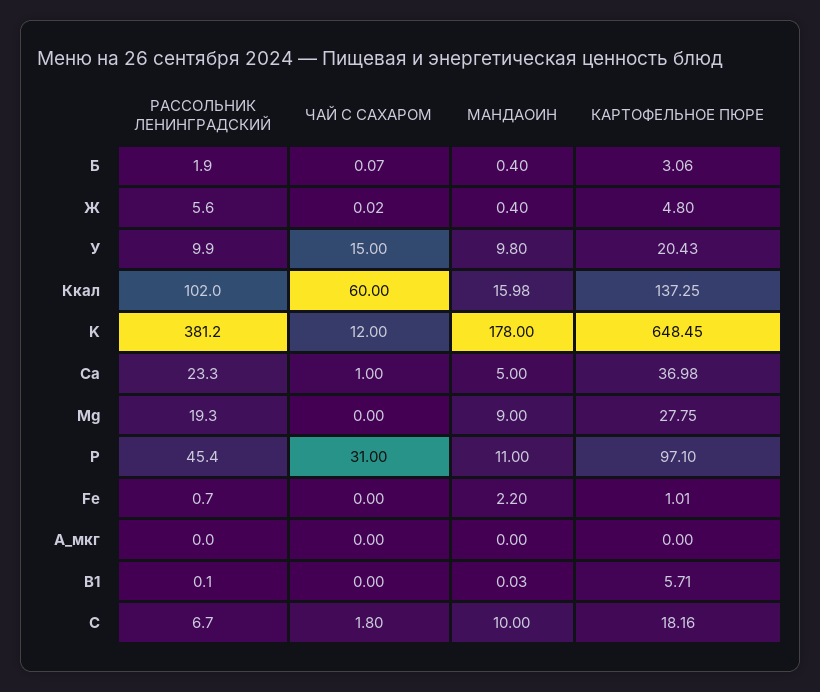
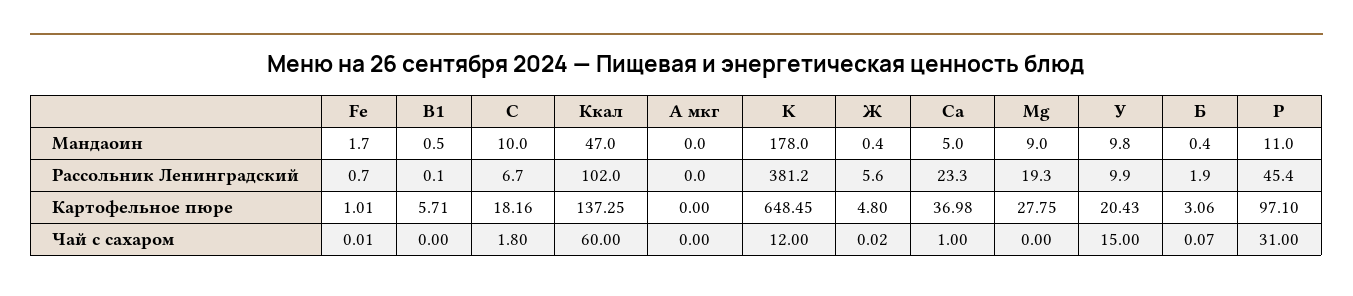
  {
    "РАССОЛЬНИК ЛЕНИНГРАДСКИЙ": {
      "Б": 1.9,
      "Ж": 5.6,
      "У": 9.9,
      "Ккал": 102,
      "K": 381.2,
      "Ca": 23.3,
      "Mg": 19.3,
      "P": 45.4,
      "Fe": 0.7,
      "A_мкг": 0,
      "B1": 0.1,
      "C": 6.7
    },
    "ЧАЙ С САХАРОМ": {
      "Б": 0.07,
      "Ж": 0.02,
      "У": 15,
      "Ккал": 60,
      "K": 12,
      "Ca": 1,
      "Mg": 0,
      "P": 31,
-     "Fe": 0,
+     "Fe": 0.01,
      "A_мкг": 0,
      "B1": 0,
      "C": 1.8
    },
    "МАНДАОИН": {
      "Б": 0.4,
      "Ж": 0.4,
      "У": 9.8,
-     "Ккал": 15.98,
+     "Ккал": 47,
      "K": 178,
      "Ca": 5,
      "Mg": 9,
      "P": 11,
-     "Fe": 2.2,
+     "Fe": 1.7,
      "A_мкг": 0,
-     "B1": 0.03,
+     "B1": 0.5,
      "C": 10
    },
    "КАРТОФЕЛЬНОЕ ПЮРЕ": {
      "Б": 3.06,
      "Ж": 4.8,
      "У": 20.43,
      "Ккал": 137.25,
      "K": 648.45,
      "Ca": 36.98,
      "Mg": 27.75,
      "P": 97.1,
      "Fe": 1.01,
      "A_мкг": 0,
      "B1": 5.71,
      "C": 18.16
    }
  }

